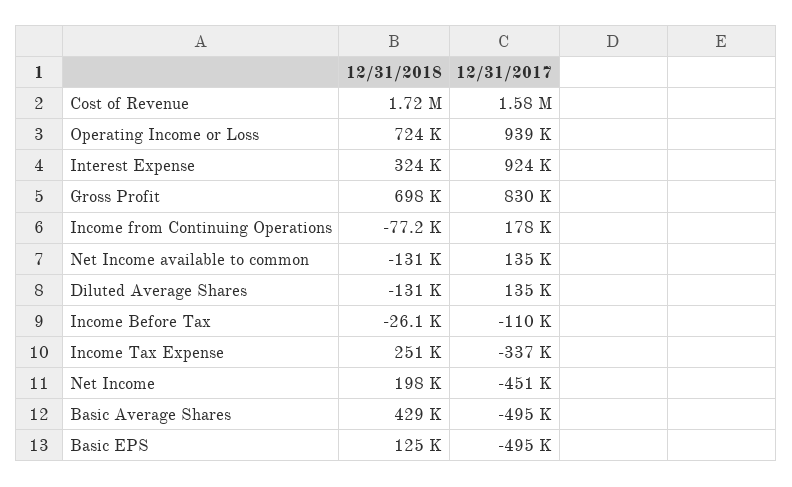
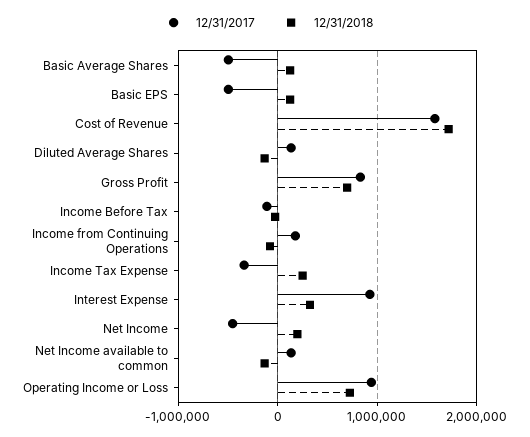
  {
    "12/31/2018": {
      "Cost of Revenue": 1720000,
      "Operating Income or Loss": 724000,
      "Interest Expense": 324000,
      "Gross Profit": 698000,
      "Income from Continuing Operations": -77200,
      "Net Income available to common": -131000,
      "Diluted Average Shares": -131000,
      "Income Before Tax": -26100,
      "Income Tax Expense": 251000,
      "Net Income": 198000,
-     "Basic Average Shares": 429000,
+     "Basic Average Shares": 100000,
      "Basic EPS": 125000
    },
    "12/31/2017": {
      "Cost of Revenue": 1580000,
      "Operating Income or Loss": 939000,
      "Interest Expense": 924000,
      "Gross Profit": 830000,
      "Income from Continuing Operations": 178000,
      "Net Income available to common": 135000,
      "Diluted Average Shares": 135000,
      "Income Before Tax": -110000,
      "Income Tax Expense": -337000,
      "Net Income": -451000,
      "Basic Average Shares": -495000,
      "Basic EPS": -495000
    }
  }

